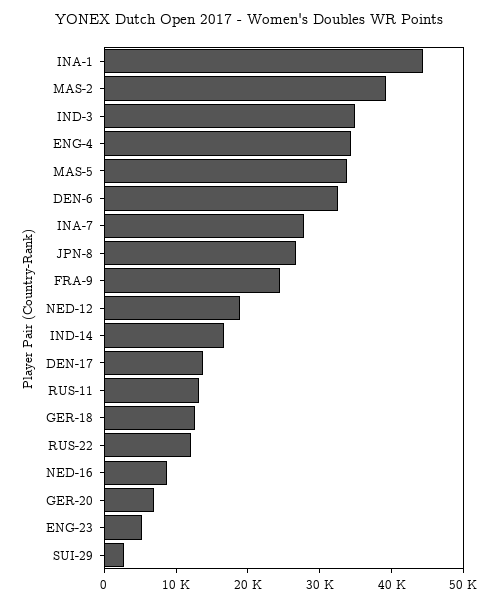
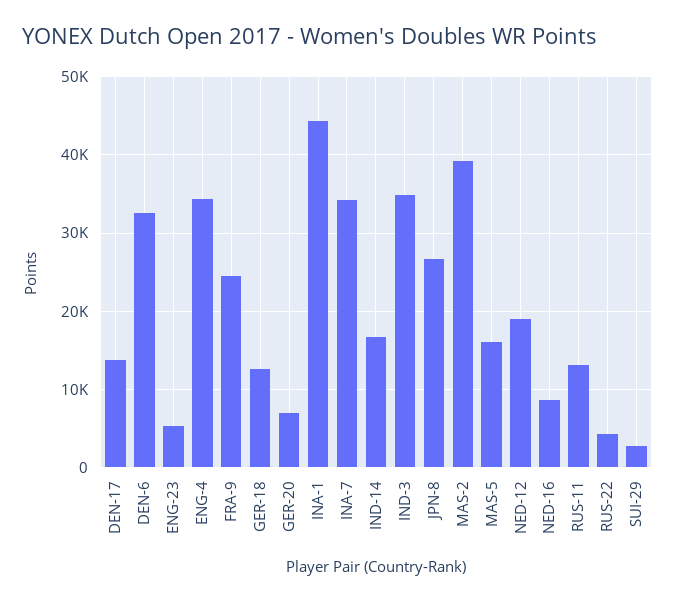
  {
    "INA-1": 44000,
    "MAS-2": 39000,
    "IND-3": 35000,
    "ENG-4": 34000,
-   "MAS-5": 34000,
+   "MAS-5": 16000,
    "DEN-6": 33000,
-   "INA-7": 28000,
+   "INA-7": 34000,
    "JPN-8": 27000,
    "FRA-9": 24000,
    "NED-12": 19000,
    "IND-14": 17000,
    "DEN-17": 14000,
    "RUS-11": 13000,
    "GER-18": 13000,
-   "RUS-22": 12000,
+   "RUS-22": 4000,
    "NED-16": 9000,
    "GER-20": 7000,
    "ENG-23": 5000,
    "SUI-29": 3000
  }

